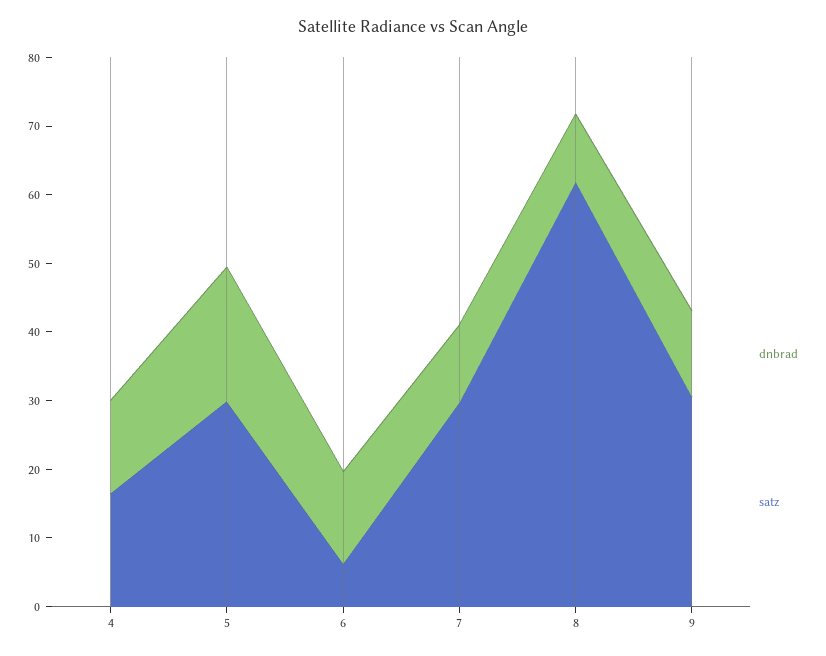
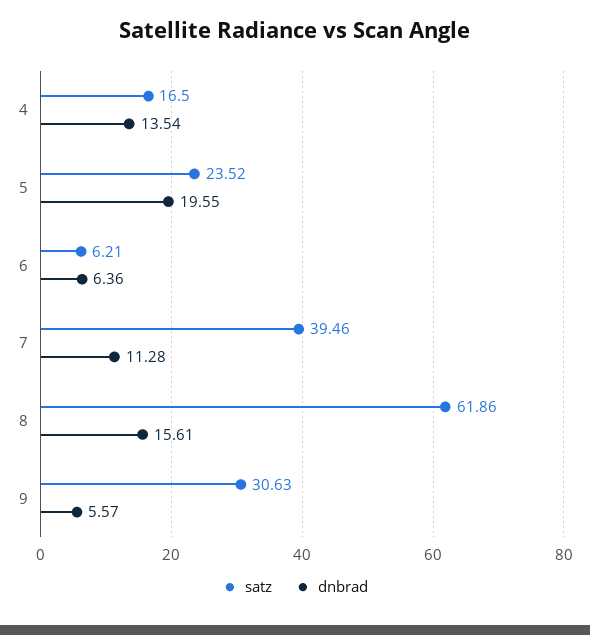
  {
    "dnbrad": {
      "4": 13.54,
      "5": 19.55,
-     "6": 14,
+     "6": 6.36,
      "7": 11.28,
-     "8": 10,
+     "8": 15.61,
-     "9": 12
+     "9": 5.57
    },
    "satz": {
      "4": 16.5,
-     "5": 30,
+     "5": 23.52,
      "6": 6.21,
-     "7": 30,
+     "7": 39.46,
      "8": 61.86,
      "9": 30.63
    }
  }

